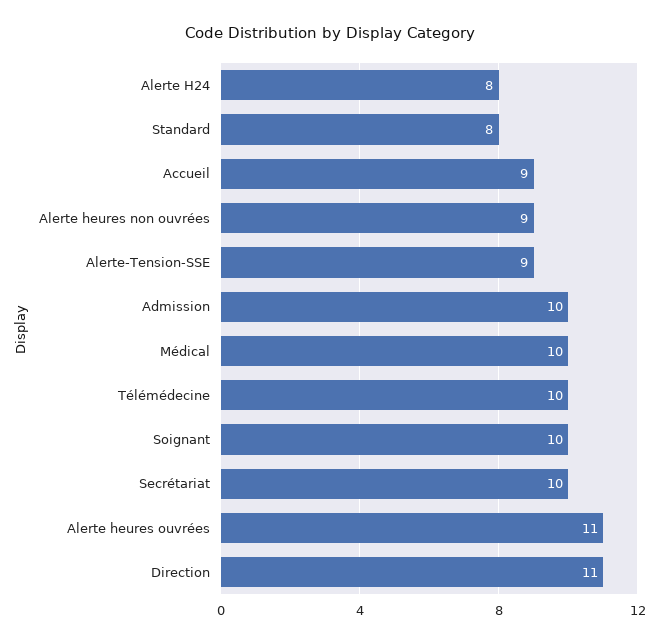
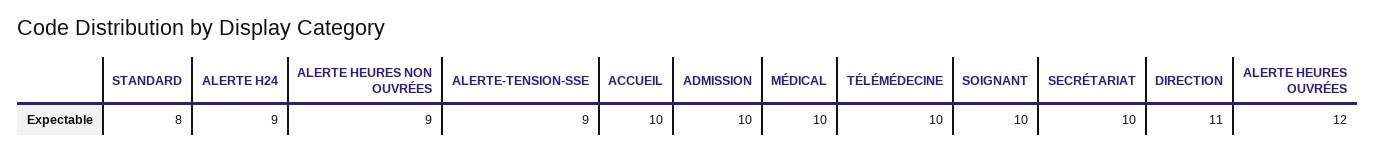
  {
-   "Alerte H24": 8,
+   "Alerte H24": 9,
    "Standard": 8,
-   "Accueil": 9,
+   "Accueil": 10,
    "Alerte heures non ouvrées": 9,
    "Alerte-Tension-SSE": 9,
    "Admission": 10,
    "Médical": 10,
    "Télémédecine": 10,
    "Soignant": 10,
    "Secrétariat": 10,
-   "Alerte heures ouvrées": 11,
+   "Alerte heures ouvrées": 12,
    "Direction": 11
  }

